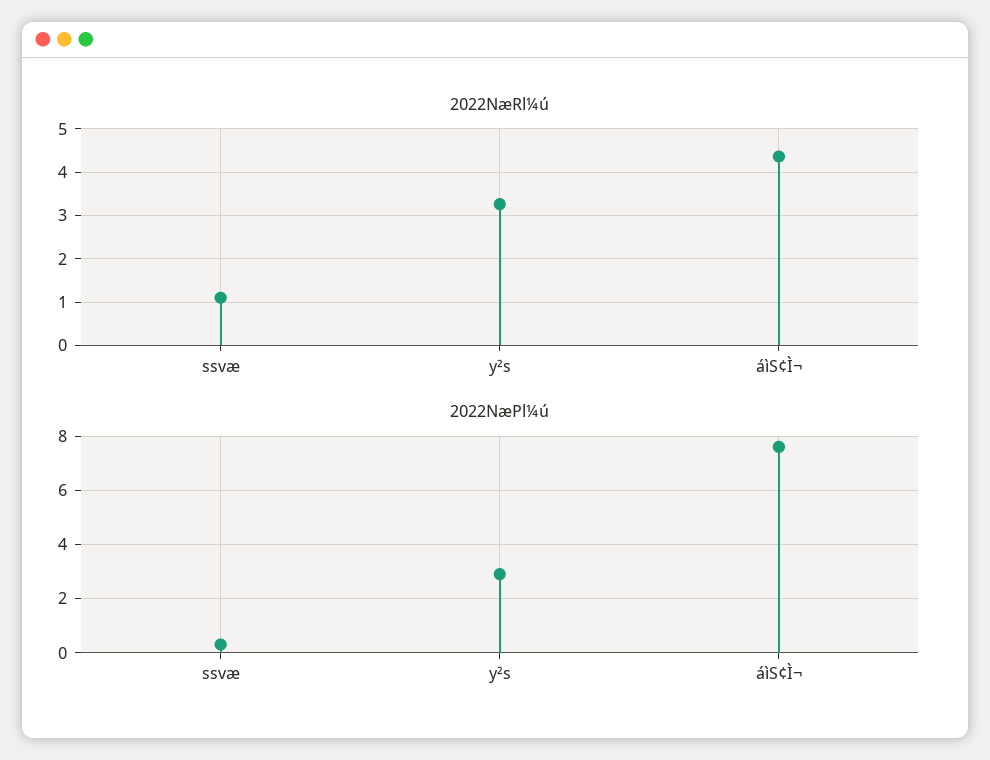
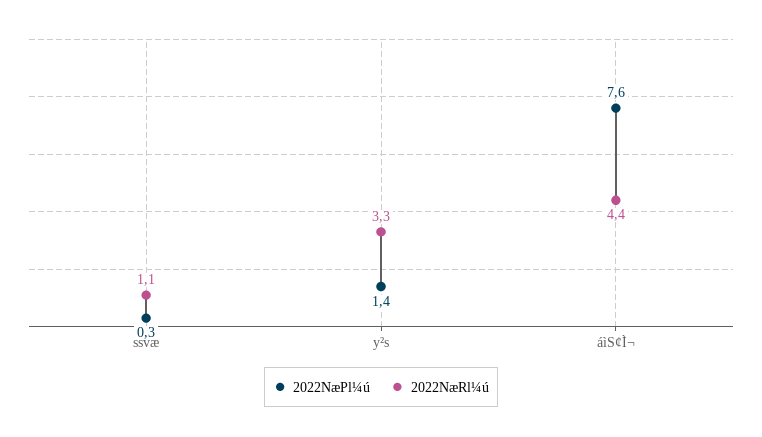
  {
    "2022NæRl¼ú": {
      "ssvæ": 1.1,
      "y²s": 3.3,
      "áìS¢Ì¬": 4.4
    },
    "2022NæPl¼ú": {
      "ssvæ": 0.3,
-     "y²s": 3,
+     "y²s": 1.4,
      "áìS¢Ì¬": 7.6
    }
  }

